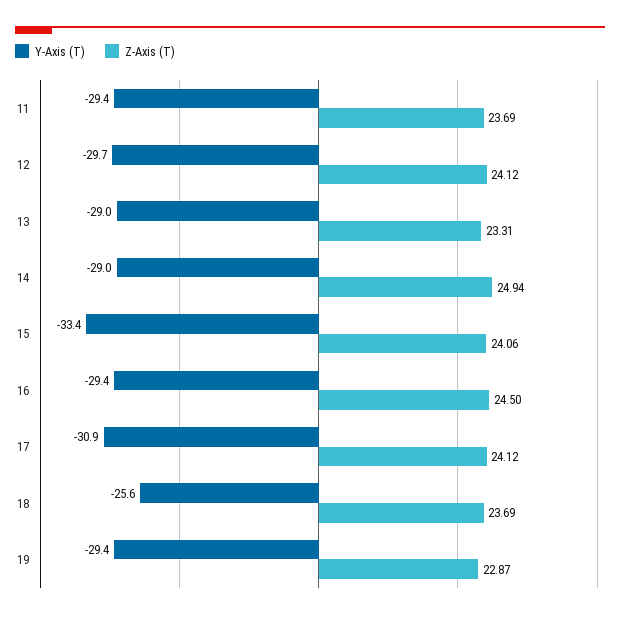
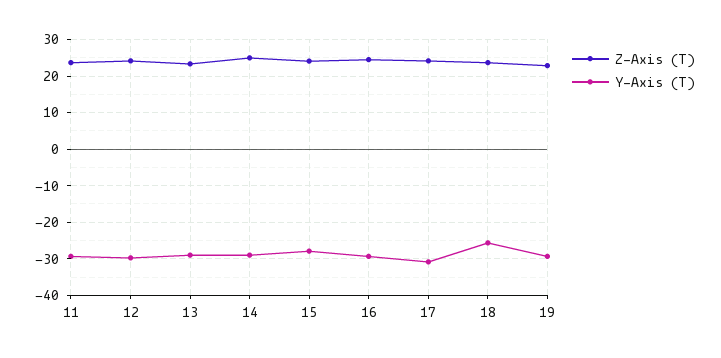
  {
    "Y-Axis (T)": {
      "11": -29.4,
      "12": -29.7,
      "13": -29,
      "14": -29,
-     "15": -33.4,
+     "15": -28,
      "16": -29.4,
      "17": -30.9,
      "18": -25.6,
      "19": -29.4
    },
    "Z-Axis (T)": {
      "11": 23.69,
      "12": 24.12,
      "13": 23.31,
      "14": 24.94,
      "15": 24.06,
      "16": 24.5,
      "17": 24.12,
      "18": 23.69,
      "19": 22.87
    }
  }

